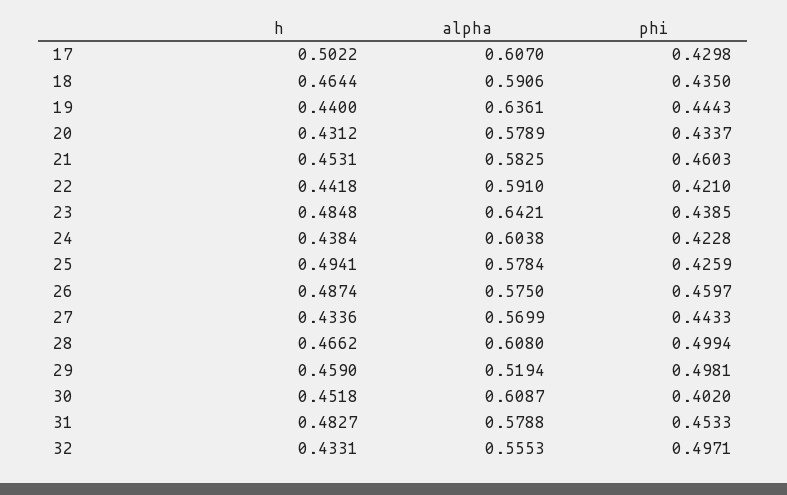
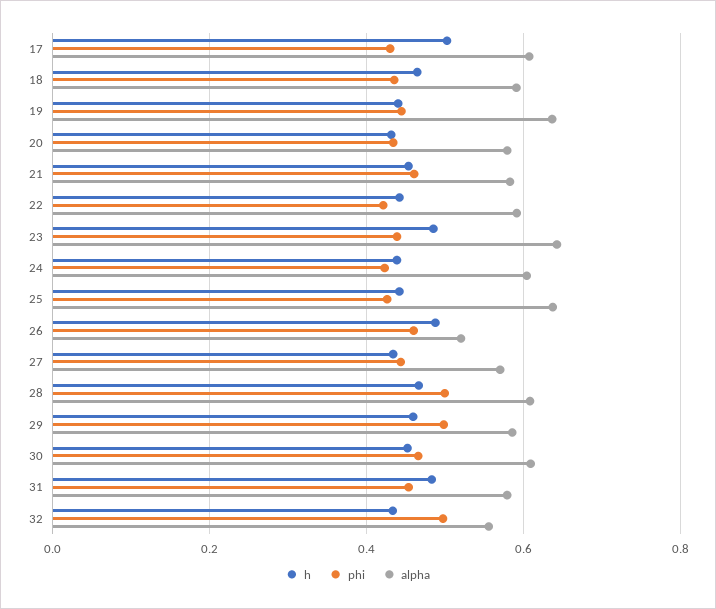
  {
    "h": {
      "17": 0.5022,
      "18": 0.4644,
      "19": 0.44,
      "20": 0.4312,
      "21": 0.4531,
      "22": 0.4418,
      "23": 0.4848,
      "24": 0.4384,
-     "25": 0.4941,
+     "25": 0.44,
      "26": 0.4874,
      "27": 0.4336,
      "28": 0.4662,
      "29": 0.459,
      "30": 0.4518,
      "31": 0.4827,
      "32": 0.4331
    },
    "alpha": {
      "17": 0.607,
      "18": 0.5906,
      "19": 0.6361,
      "20": 0.5789,
      "21": 0.5825,
      "22": 0.591,
      "23": 0.6421,
      "24": 0.6038,
-     "25": 0.5784,
+     "25": 0.64,
-     "26": 0.575,
+     "26": 0.52,
      "27": 0.5699,
      "28": 0.608,
-     "29": 0.5194,
+     "29": 0.58,
      "30": 0.6087,
      "31": 0.5788,
      "32": 0.5553
    },
    "phi": {
      "17": 0.4298,
      "18": 0.435,
      "19": 0.4443,
      "20": 0.4337,
      "21": 0.4603,
      "22": 0.421,
      "23": 0.4385,
      "24": 0.4228,
      "25": 0.4259,
      "26": 0.4597,
      "27": 0.4433,
      "28": 0.4994,
      "29": 0.4981,
-     "30": 0.402,
+     "30": 0.46,
      "31": 0.4533,
      "32": 0.4971
    }
  }

